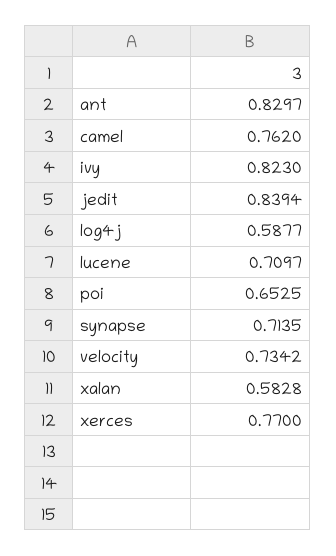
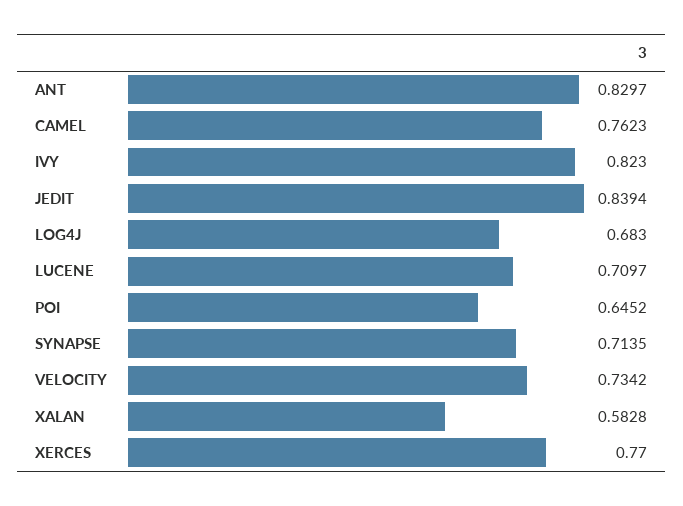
  {
    "ant": 0.8297,
-   "camel": 0.762,
+   "camel": 0.7623,
    "ivy": 0.823,
    "jedit": 0.8394,
-   "log4j": 0.5877,
+   "log4j": 0.683,
    "lucene": 0.7097,
-   "poi": 0.6525,
+   "poi": 0.6452,
    "synapse": 0.7135,
    "velocity": 0.7342,
    "xalan": 0.5828,
    "xerces": 0.77
  }

